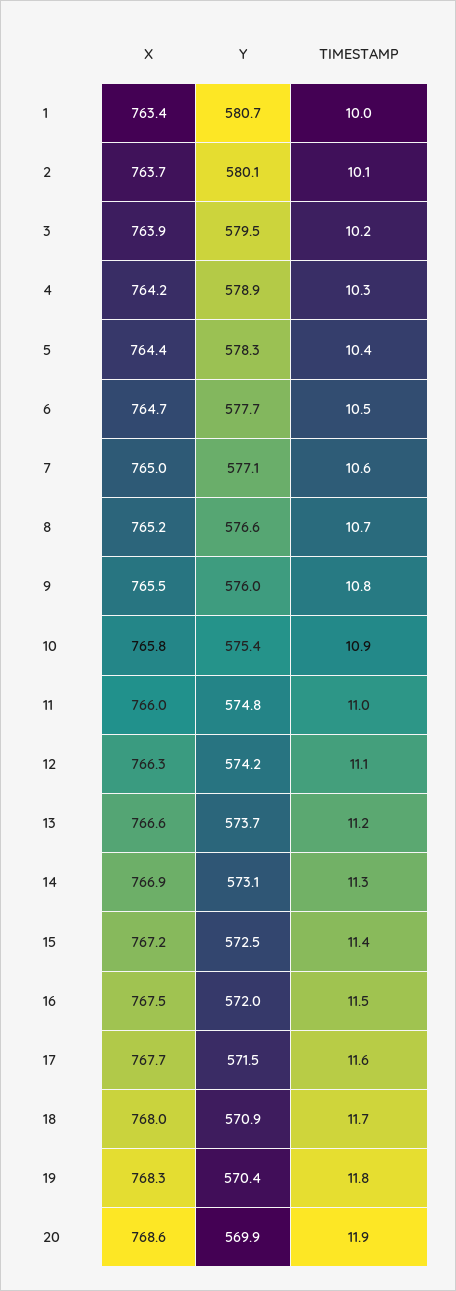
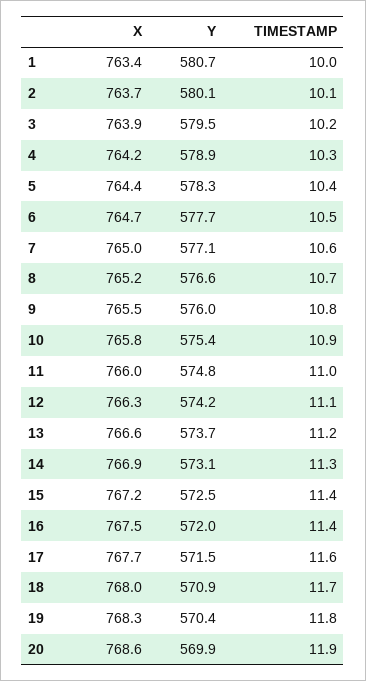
  {
    "X": {
      "1": 763.4,
      "2": 763.7,
      "3": 763.9,
      "4": 764.2,
      "5": 764.4,
      "6": 764.7,
      "7": 765,
      "8": 765.2,
      "9": 765.5,
      "10": 765.8,
      "11": 766,
      "12": 766.3,
      "13": 766.6,
      "14": 766.9,
      "15": 767.2,
      "16": 767.5,
      "17": 767.7,
      "18": 768,
      "19": 768.3,
      "20": 768.6
    },
    "Y": {
      "1": 580.7,
      "2": 580.1,
      "3": 579.5,
      "4": 578.9,
      "5": 578.3,
      "6": 577.7,
      "7": 577.1,
      "8": 576.6,
      "9": 576,
      "10": 575.4,
      "11": 574.8,
      "12": 574.2,
      "13": 573.7,
      "14": 573.1,
      "15": 572.5,
      "16": 572,
      "17": 571.5,
      "18": 570.9,
      "19": 570.4,
      "20": 569.9
    },
    "TIMESTAMP": {
      "1": 10,
      "2": 10.1,
      "3": 10.2,
      "4": 10.3,
      "5": 10.4,
      "6": 10.5,
      "7": 10.6,
      "8": 10.7,
      "9": 10.8,
      "10": 10.9,
      "11": 11,
      "12": 11.1,
      "13": 11.2,
      "14": 11.3,
      "15": 11.4,
-     "16": 11.5,
+     "16": 11.4,
      "17": 11.6,
      "18": 11.7,
      "19": 11.8,
      "20": 11.9
    }
  }

